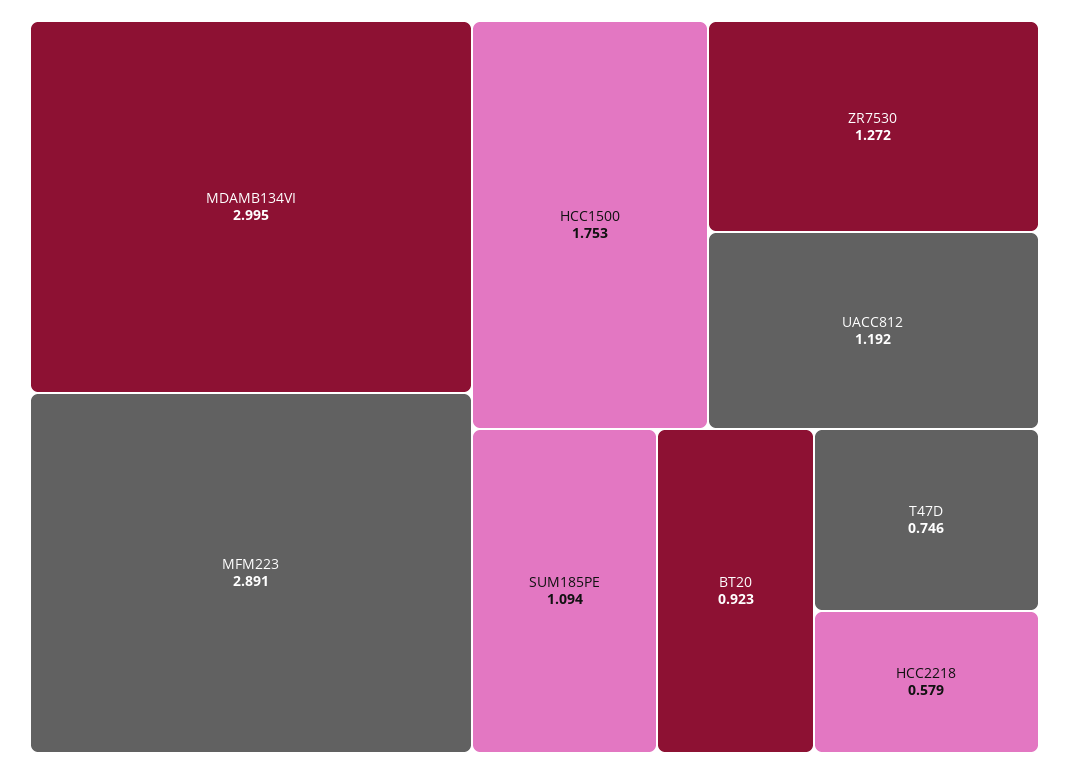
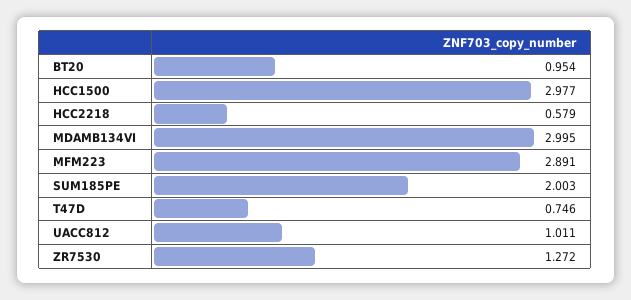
  {
    "MDAMB134VI": 2.995,
    "MFM223": 2.891,
-   "HCC1500": 1.753,
+   "HCC1500": 2.977,
    "ZR7530": 1.272,
-   "UACC812": 1.192,
+   "UACC812": 1.011,
-   "SUM185PE": 1.094,
+   "SUM185PE": 2.003,
-   "BT20": 0.923,
+   "BT20": 0.954,
    "T47D": 0.746,
    "HCC2218": 0.579
  }

